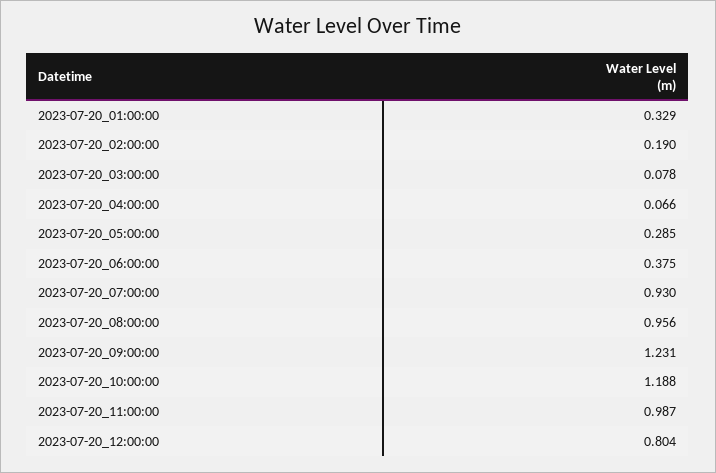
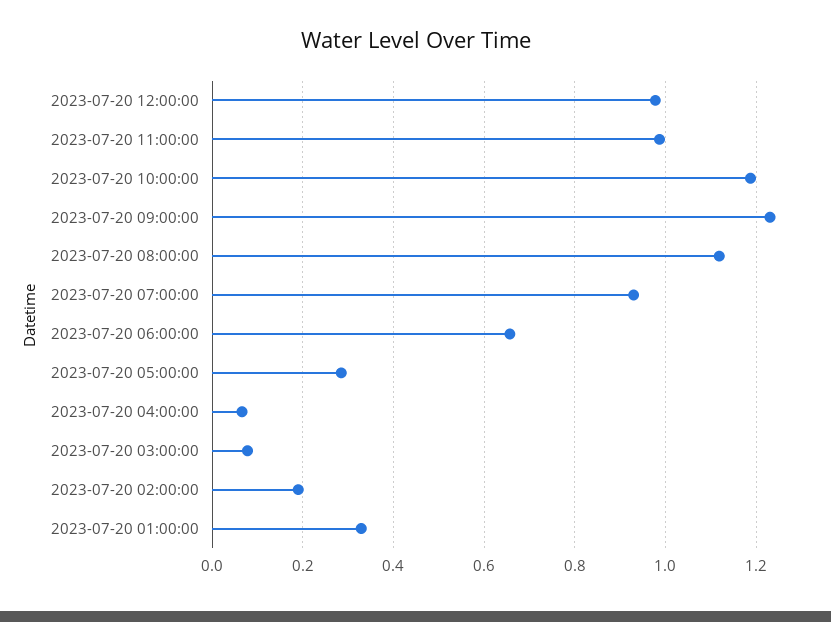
  {
    "2023-07-20_01:00:00": 0.329,
    "2023-07-20_02:00:00": 0.19,
    "2023-07-20_03:00:00": 0.078,
    "2023-07-20_04:00:00": 0.066,
    "2023-07-20_05:00:00": 0.285,
-   "2023-07-20_06:00:00": 0.375,
+   "2023-07-20_06:00:00": 0.66,
    "2023-07-20_07:00:00": 0.93,
-   "2023-07-20_08:00:00": 0.956,
+   "2023-07-20_08:00:00": 1.12,
    "2023-07-20_09:00:00": 1.231,
    "2023-07-20_10:00:00": 1.188,
    "2023-07-20_11:00:00": 0.987,
-   "2023-07-20_12:00:00": 0.804
+   "2023-07-20_12:00:00": 0.98
  }

